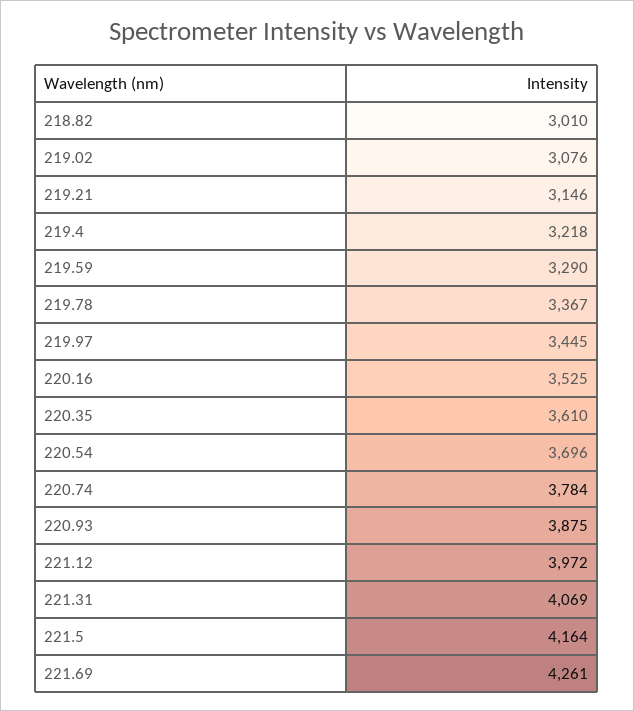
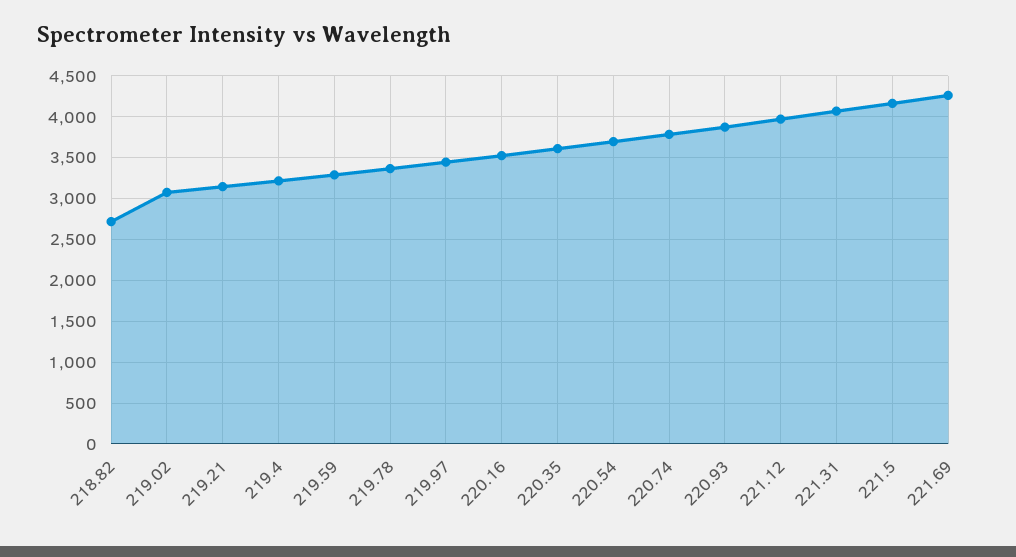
  {
-   "218.82": 3010,
+   "218.82": 2700,
    "219.02": 3076,
    "219.21": 3146,
    "219.4": 3218,
    "219.59": 3290,
    "219.78": 3367,
    "219.97": 3445,
    "220.16": 3525,
    "220.35": 3610,
    "220.54": 3696,
    "220.74": 3784,
    "220.93": 3875,
    "221.12": 3972,
    "221.31": 4069,
    "221.5": 4164,
    "221.69": 4261
  }

